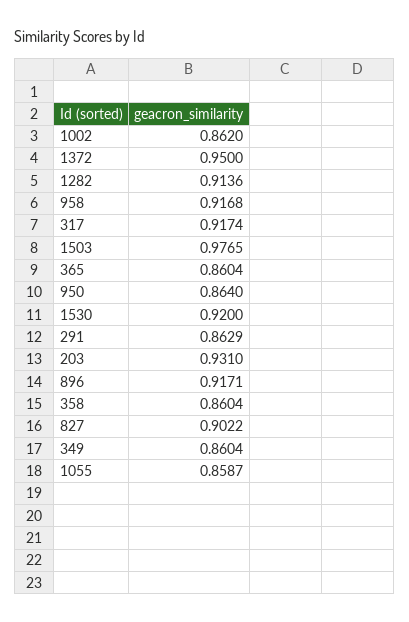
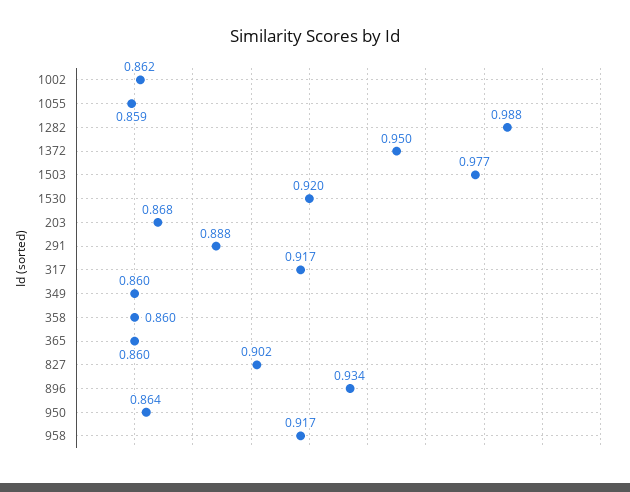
  {
    "1002": 0.862,
    "1372": 0.95,
-   "1282": 0.9136,
+   "1282": 0.988,
    "958": 0.9168,
    "317": 0.9174,
    "1503": 0.9765,
    "365": 0.8604,
    "950": 0.864,
    "1530": 0.92,
-   "291": 0.8629,
+   "291": 0.888,
-   "203": 0.931,
+   "203": 0.868,
-   "896": 0.9171,
+   "896": 0.934,
    "358": 0.8604,
    "827": 0.9022,
    "349": 0.8604,
    "1055": 0.8587
  }

